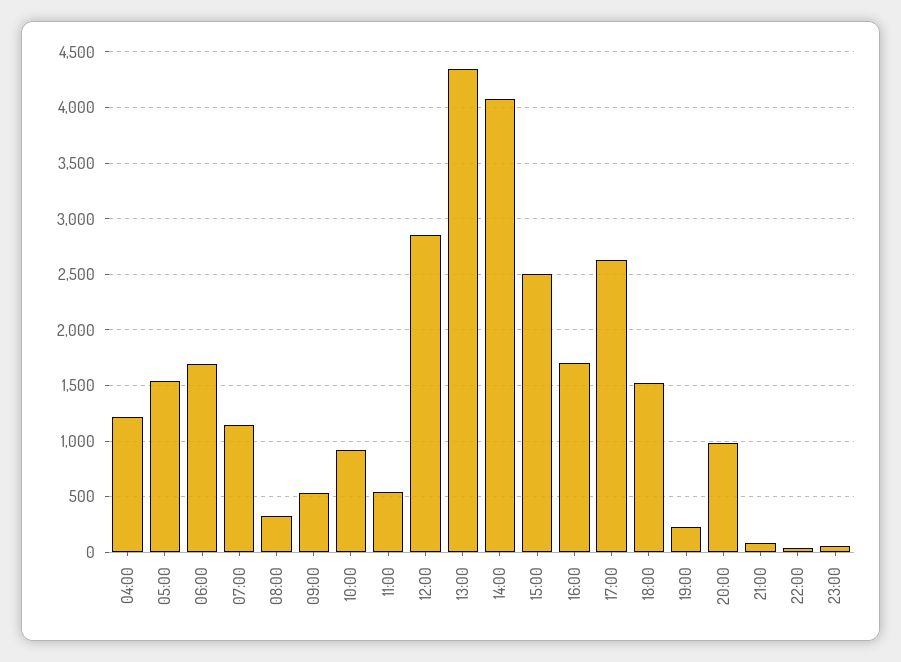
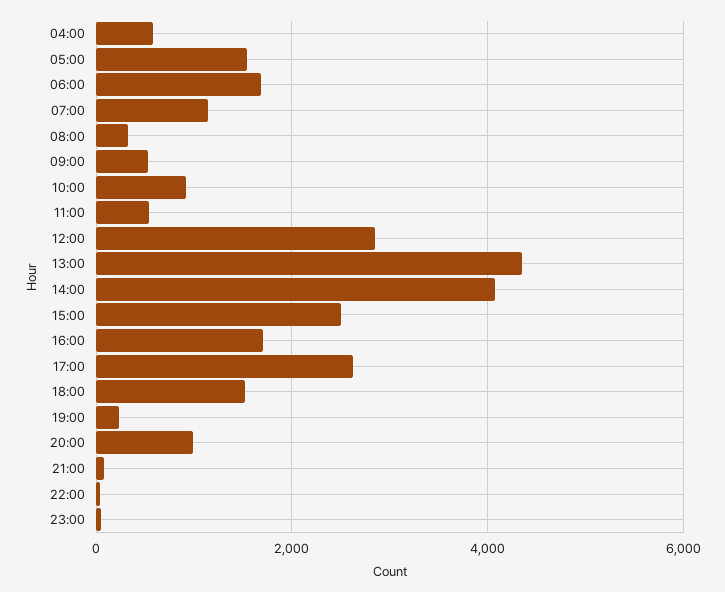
  {
-   "04:00": 1200,
+   "04:00": 600,
    "05:00": 1500,
    "06:00": 1700,
    "07:00": 1100,
    "08:00": 300,
    "09:00": 500,
    "10:00": 900,
    "11:00": 500,
    "12:00": 2900,
    "13:00": 4300,
    "14:00": 4100,
    "15:00": 2500,
    "16:00": 1700,
    "17:00": 2600,
    "18:00": 1500,
    "19:00": 200,
    "20:00": 1000,
    "21:00": 100,
    "22:00": 0,
    "23:00": 100
  }

